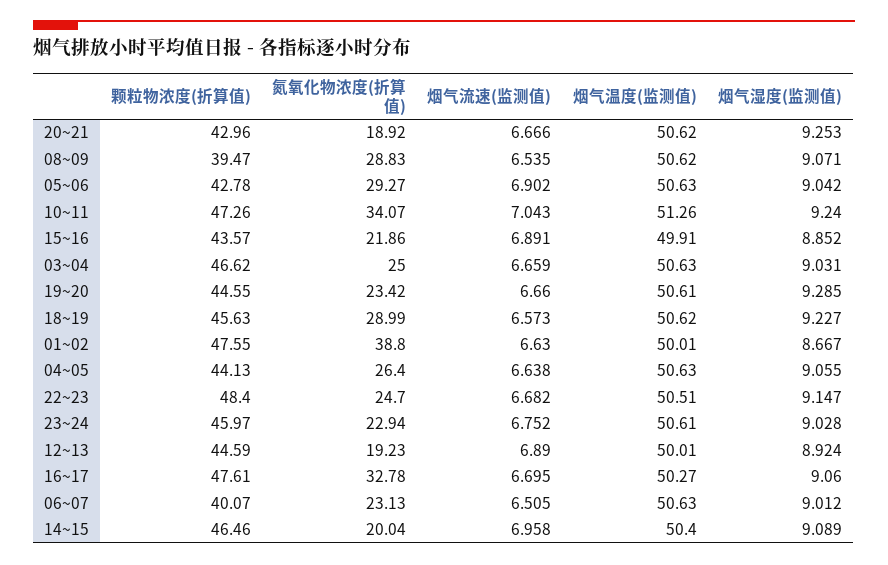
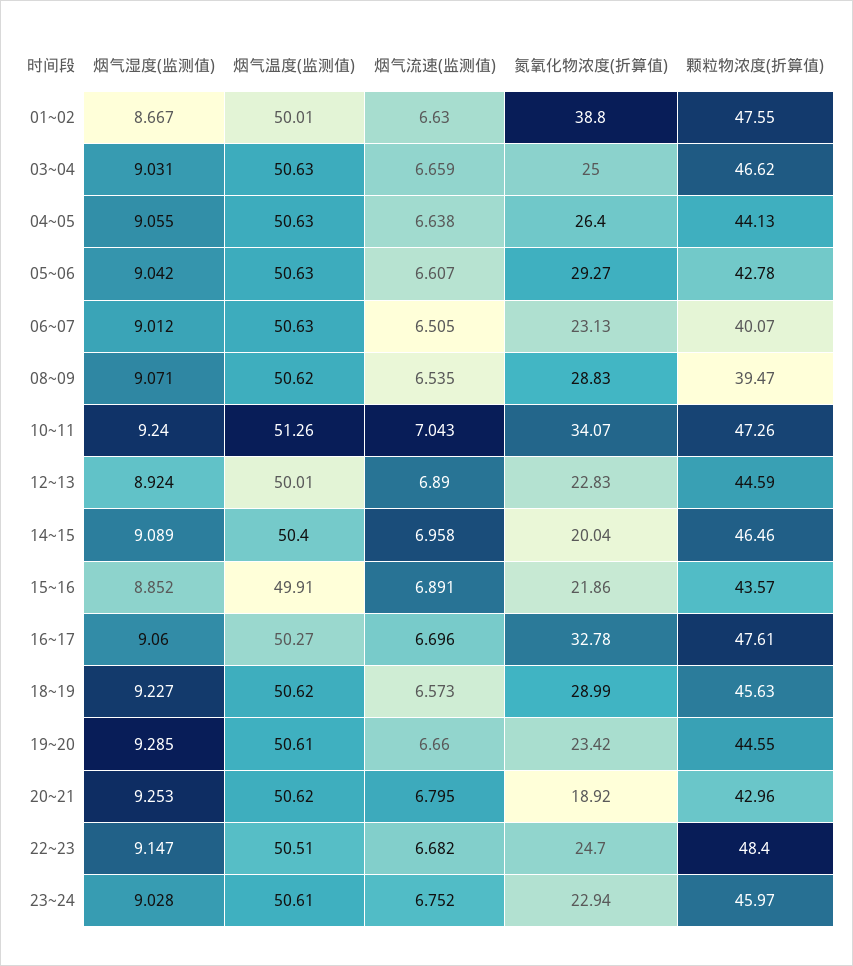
  {
    "颗粒物浓度(折算值)": {
      "20~21": 42.96,
      "08~09": 39.47,
      "05~06": 42.78,
      "10~11": 47.26,
      "15~16": 43.57,
      "03~04": 46.62,
      "19~20": 44.55,
      "18~19": 45.63,
      "01~02": 47.55,
      "04~05": 44.13,
      "22~23": 48.4,
      "23~24": 45.97,
      "12~13": 44.59,
      "16~17": 47.61,
      "06~07": 40.07,
      "14~15": 46.46
    },
    "氮氧化物浓度(折算值)": {
      "20~21": 18.92,
      "08~09": 28.83,
      "05~06": 29.27,
      "10~11": 34.07,
      "15~16": 21.86,
      "03~04": 25,
      "19~20": 23.42,
      "18~19": 28.99,
      "01~02": 38.8,
      "04~05": 26.4,
      "22~23": 24.7,
      "23~24": 22.94,
-     "12~13": 19.23,
+     "12~13": 22.83,
      "16~17": 32.78,
      "06~07": 23.13,
      "14~15": 20.04
    },
    "烟气流速(监测值)": {
-     "20~21": 6.666,
+     "20~21": 6.795,
      "08~09": 6.535,
-     "05~06": 6.902,
+     "05~06": 6.607,
      "10~11": 7.043,
      "15~16": 6.891,
      "03~04": 6.659,
      "19~20": 6.66,
      "18~19": 6.573,
      "01~02": 6.63,
      "04~05": 6.638,
      "22~23": 6.682,
      "23~24": 6.752,
      "12~13": 6.89,
-     "16~17": 6.695,
+     "16~17": 6.696,
      "06~07": 6.505,
      "14~15": 6.958
    },
    "烟气温度(监测值)": {
      "20~21": 50.62,
      "08~09": 50.62,
      "05~06": 50.63,
      "10~11": 51.26,
      "15~16": 49.91,
      "03~04": 50.63,
      "19~20": 50.61,
      "18~19": 50.62,
      "01~02": 50.01,
      "04~05": 50.63,
      "22~23": 50.51,
      "23~24": 50.61,
      "12~13": 50.01,
      "16~17": 50.27,
      "06~07": 50.63,
      "14~15": 50.4
    },
    "烟气湿度(监测值)": {
      "20~21": 9.253,
      "08~09": 9.071,
      "05~06": 9.042,
      "10~11": 9.24,
      "15~16": 8.852,
      "03~04": 9.031,
      "19~20": 9.285,
      "18~19": 9.227,
      "01~02": 8.667,
      "04~05": 9.055,
      "22~23": 9.147,
      "23~24": 9.028,
      "12~13": 8.924,
      "16~17": 9.06,
      "06~07": 9.012,
      "14~15": 9.089
    }
  }

